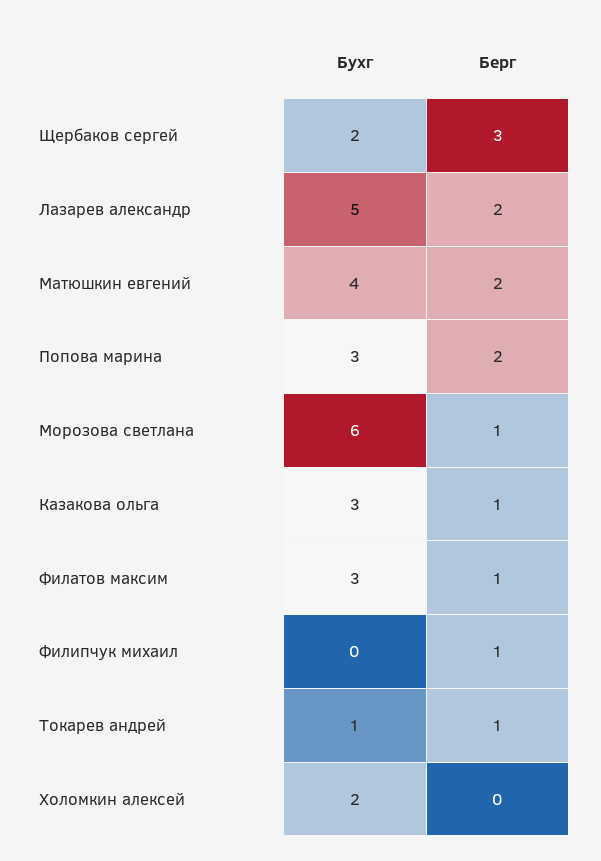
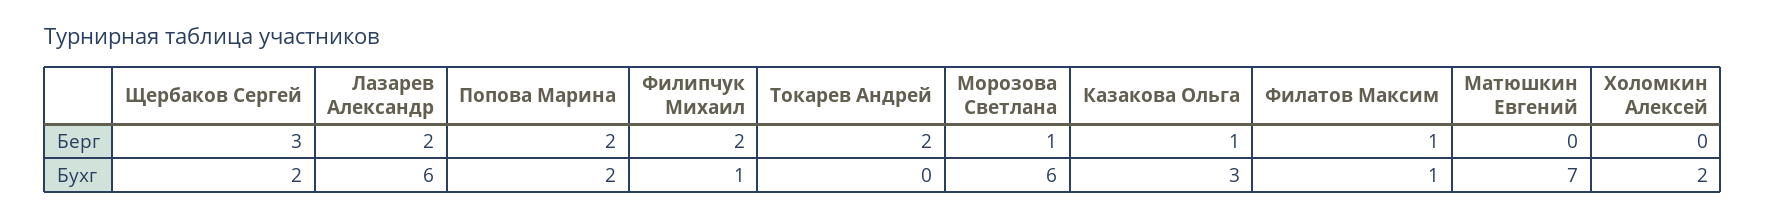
  {
    "Бухг": {
      "Щербаков сергей": 2,
-     "Лазарев александр": 5,
+     "Лазарев александр": 6,
-     "Матюшкин евгений": 4,
+     "Матюшкин евгений": 7,
-     "Попова марина": 3,
+     "Попова марина": 2,
      "Морозова светлана": 6,
      "Казакова ольга": 3,
-     "Филатов максим": 3,
+     "Филатов максим": 1,
-     "Филипчук михаил": 0,
+     "Филипчук михаил": 1,
-     "Токарев андрей": 1,
+     "Токарев андрей": 0,
      "Холомкин алексей": 2
    },
    "Берг": {
      "Щербаков сергей": 3,
      "Лазарев александр": 2,
-     "Матюшкин евгений": 2,
+     "Матюшкин евгений": 0,
      "Попова марина": 2,
      "Морозова светлана": 1,
      "Казакова ольга": 1,
      "Филатов максим": 1,
-     "Филипчук михаил": 1,
+     "Филипчук михаил": 2,
-     "Токарев андрей": 1,
+     "Токарев андрей": 2,
      "Холомкин алексей": 0
    }
  }

